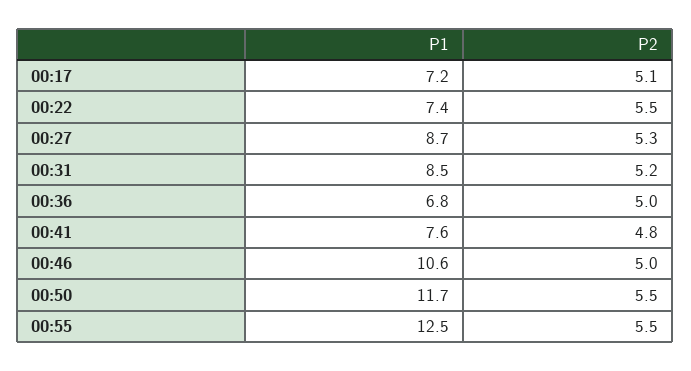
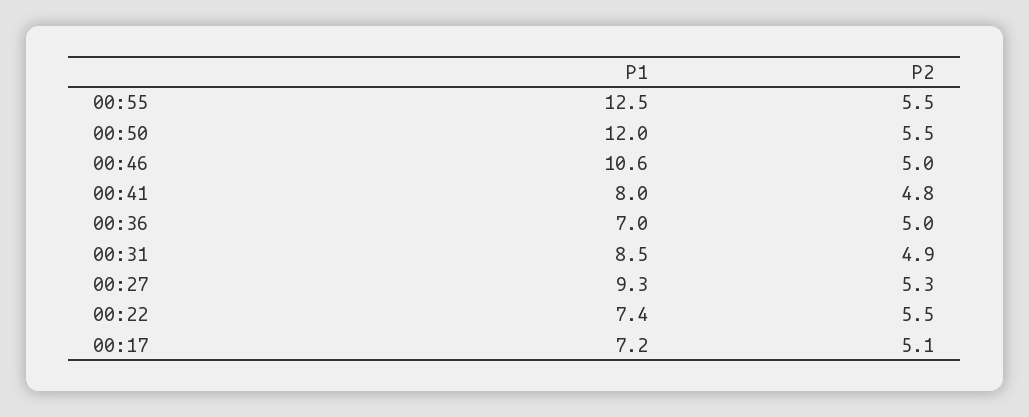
  {
    "P1": {
      "00:17": 7.2,
      "00:22": 7.4,
-     "00:27": 8.7,
+     "00:27": 9.3,
      "00:31": 8.5,
-     "00:36": 6.8,
+     "00:36": 7,
-     "00:41": 7.6,
+     "00:41": 8,
      "00:46": 10.6,
-     "00:50": 11.7,
+     "00:50": 12,
      "00:55": 12.5
    },
    "P2": {
      "00:17": 5.1,
      "00:22": 5.5,
      "00:27": 5.3,
-     "00:31": 5.2,
+     "00:31": 4.9,
      "00:36": 5,
      "00:41": 4.8,
      "00:46": 5,
      "00:50": 5.5,
      "00:55": 5.5
    }
  }

